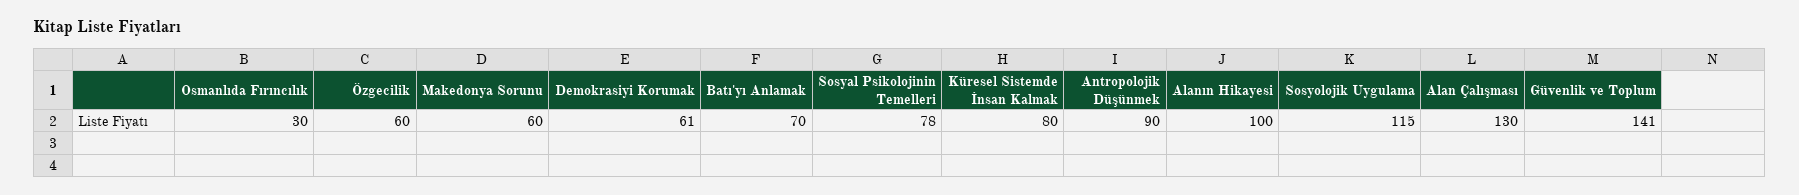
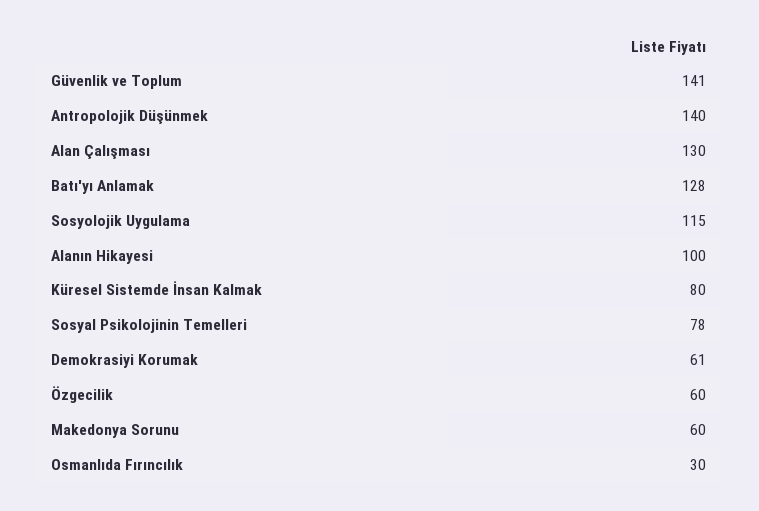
  {
    "Osmanlıda Fırıncılık": 30,
    "Özgecilik": 60,
    "Makedonya Sorunu": 60,
    "Demokrasiyi Korumak": 61,
-   "Batı'yı Anlamak": 70,
+   "Batı'yı Anlamak": 128,
    "Sosyal Psikolojinin Temelleri": 78,
    "Küresel Sistemde İnsan Kalmak": 80,
-   "Antropolojik Düşünmek": 90,
+   "Antropolojik Düşünmek": 140,
    "Alanın Hikayesi": 100,
    "Sosyolojik Uygulama": 115,
    "Alan Çalışması": 130,
    "Güvenlik ve Toplum": 141
  }

